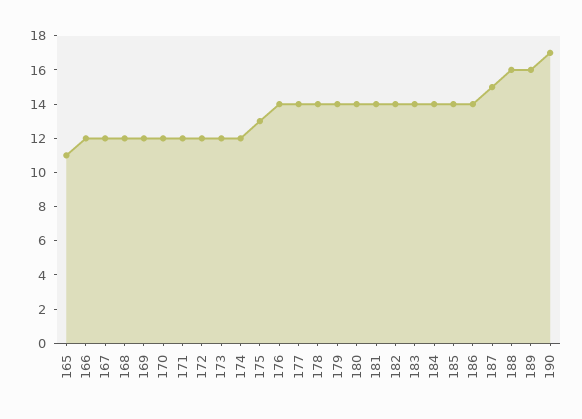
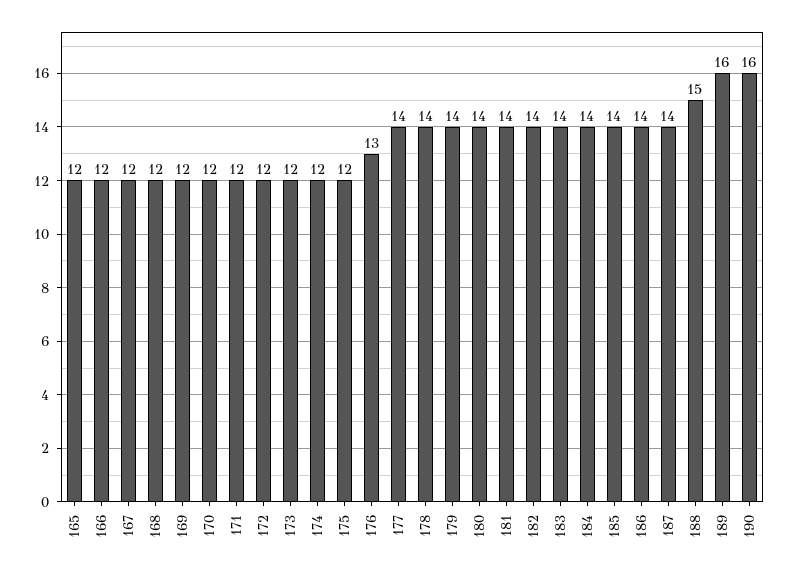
  {
-   "165": 11,
+   "165": 12,
    "166": 12,
    "167": 12,
    "168": 12,
    "169": 12,
    "170": 12,
    "171": 12,
    "172": 12,
    "173": 12,
    "174": 12,
-   "175": 13,
+   "175": 12,
-   "176": 14,
+   "176": 13,
    "177": 14,
    "178": 14,
    "179": 14,
    "180": 14,
    "181": 14,
    "182": 14,
    "183": 14,
    "184": 14,
    "185": 14,
    "186": 14,
-   "187": 15,
+   "187": 14,
-   "188": 16,
+   "188": 15,
    "189": 16,
-   "190": 17
+   "190": 16
  }

